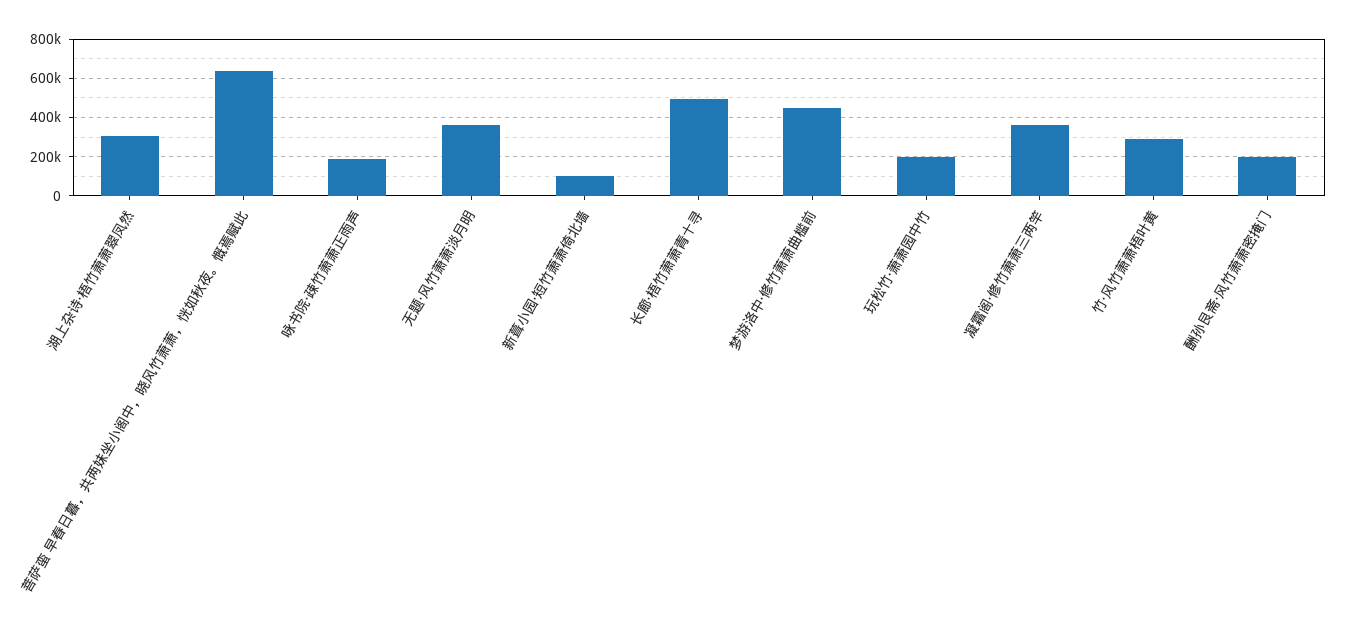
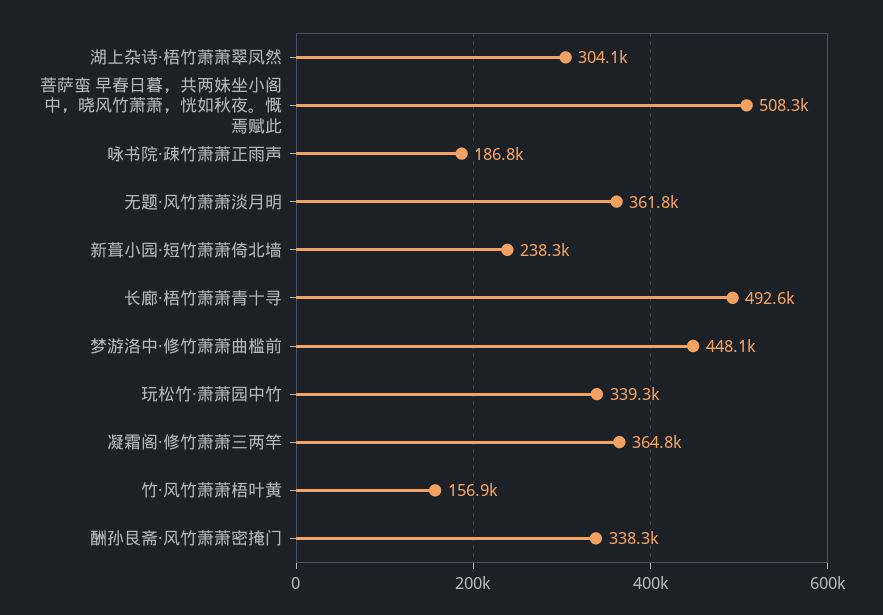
  {
    "湖上杂诗·梧竹萧萧翠凤然": 304100,
-   "菩萨蛮 早春日暮，共两妹坐小阁中，晓风竹萧萧，恍如秋夜。慨焉赋此": 650000,
+   "菩萨蛮 早春日暮，共两妹坐小阁中，晓风竹萧萧，恍如秋夜。慨焉赋此": 508300,
    "咏书院·疎竹萧萧正雨声": 186800,
    "无题·风竹萧萧淡月明": 361800,
-   "新葺小园·短竹萧萧倚北墙": 100000,
+   "新葺小园·短竹萧萧倚北墙": 238300,
    "长廊·梧竹萧萧青十寻": 492600,
    "梦游洛中·修竹萧萧曲槛前": 448100,
-   "玩松竹·萧萧园中竹": 200000,
+   "玩松竹·萧萧园中竹": 339300,
    "凝霜阁·修竹萧萧三两竿": 364800,
-   "竹·风竹萧萧梧叶黄": 300000,
+   "竹·风竹萧萧梧叶黄": 156900,
-   "酬孙艮斋·风竹萧萧密掩门": 200000
+   "酬孙艮斋·风竹萧萧密掩门": 338300
  }

